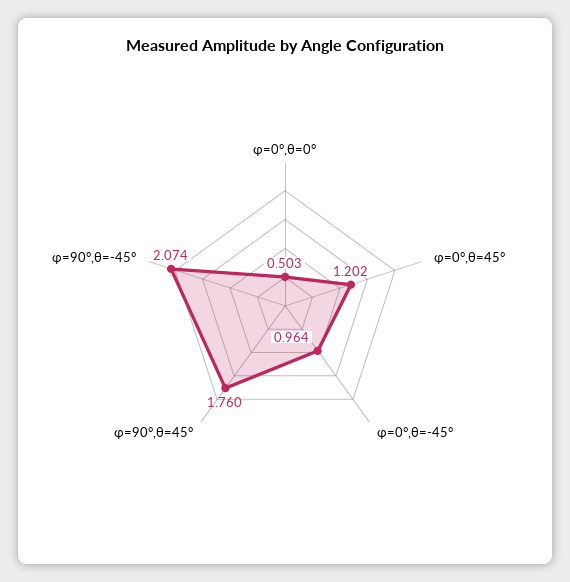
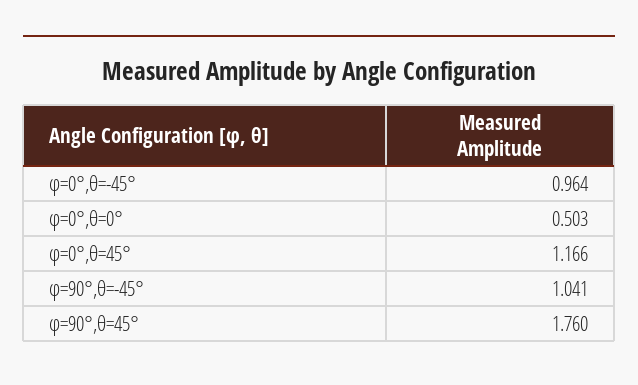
  {
    "φ=0°,θ=0°": 0.503,
-   "φ=0°,θ=45°": 1.202,
+   "φ=0°,θ=45°": 1.166,
    "φ=0°,θ=-45°": 0.964,
    "φ=90°,θ=45°": 1.76,
-   "φ=90°,θ=-45°": 2.074
+   "φ=90°,θ=-45°": 1.041
  }

